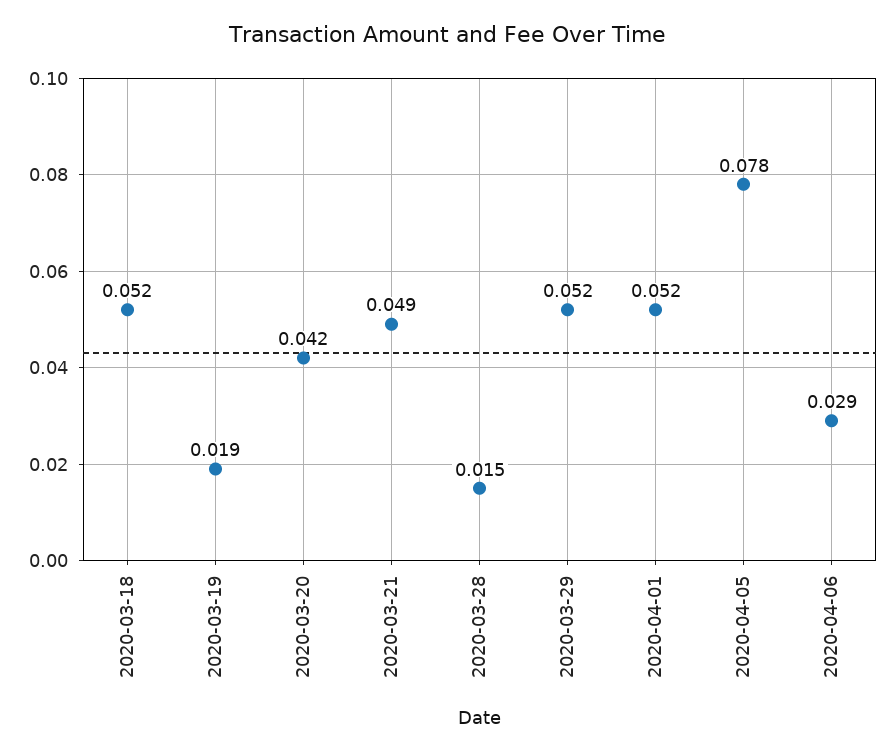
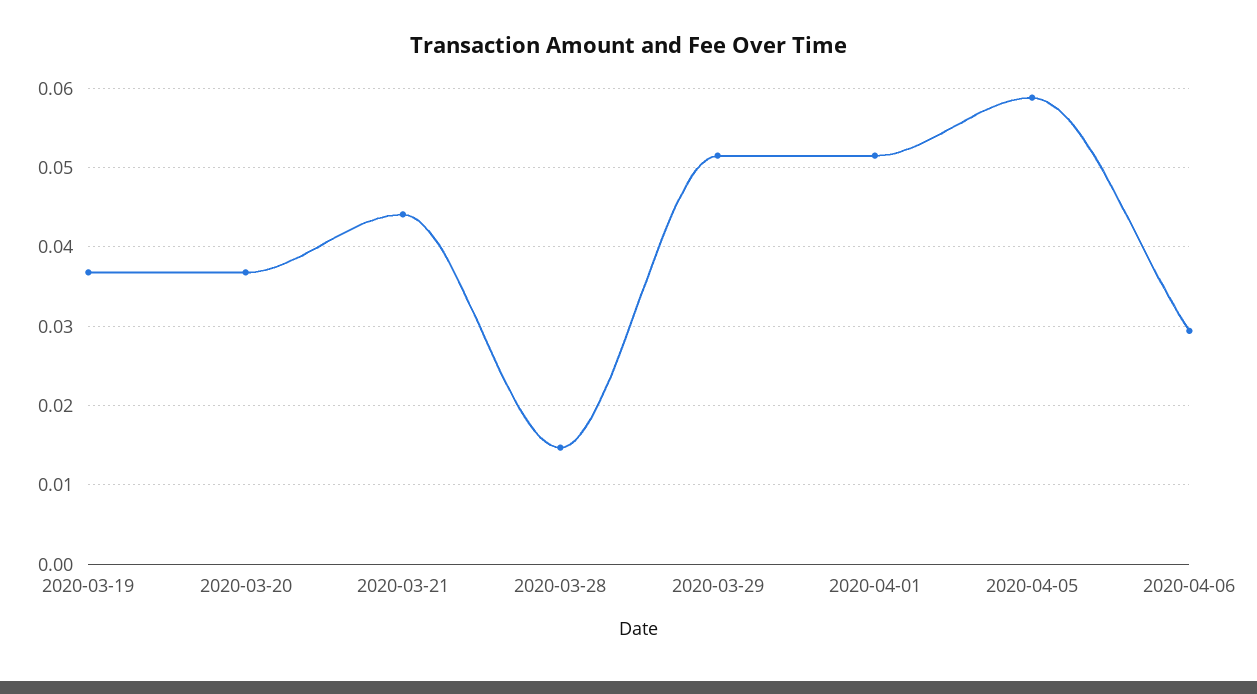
  {
-   "2020-03-18": 0.052,
-   "2020-03-19": 0.019,
+   "2020-03-19": 0.037,
-   "2020-03-20": 0.042,
+   "2020-03-20": 0.037,
-   "2020-03-21": 0.049,
+   "2020-03-21": 0.044,
    "2020-03-28": 0.015,
    "2020-03-29": 0.052,
    "2020-04-01": 0.052,
-   "2020-04-05": 0.078,
+   "2020-04-05": 0.059,
    "2020-04-06": 0.029
  }

